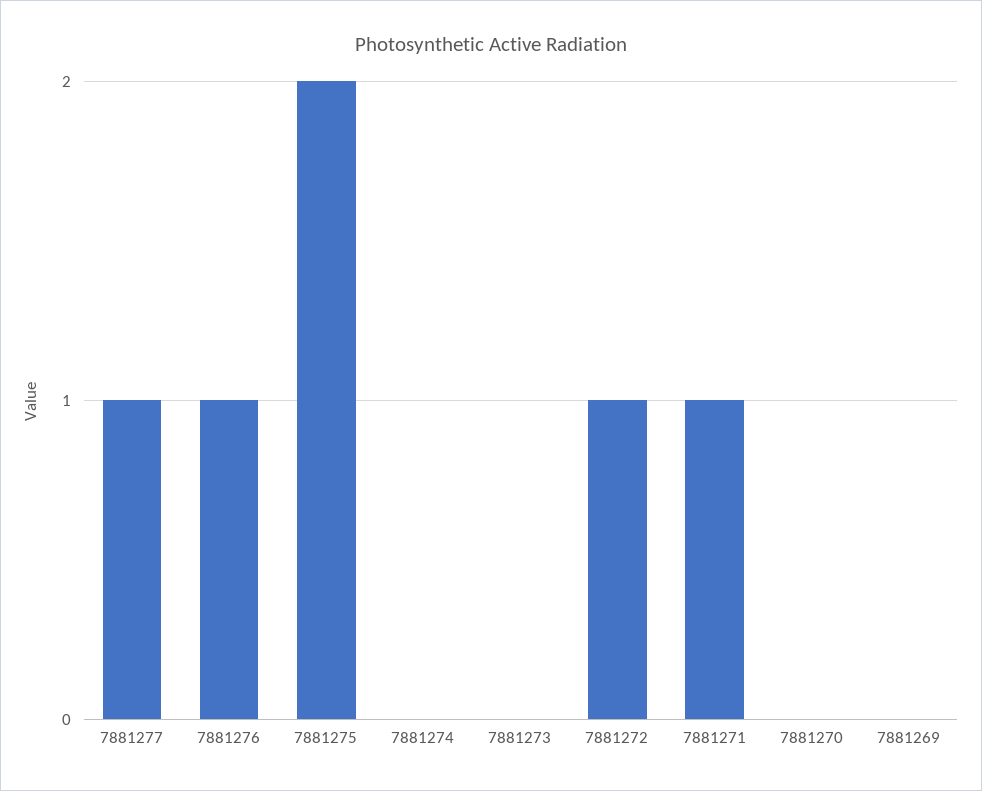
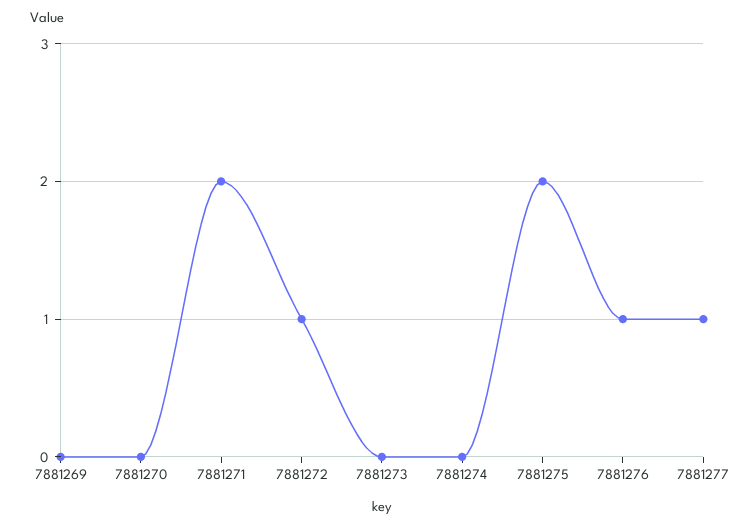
  {
    "7881277": 1,
    "7881276": 1,
    "7881275": 2,
    "7881274": 0,
    "7881273": 0,
    "7881272": 1,
-   "7881271": 1,
+   "7881271": 2,
    "7881270": 0,
    "7881269": 0
  }

